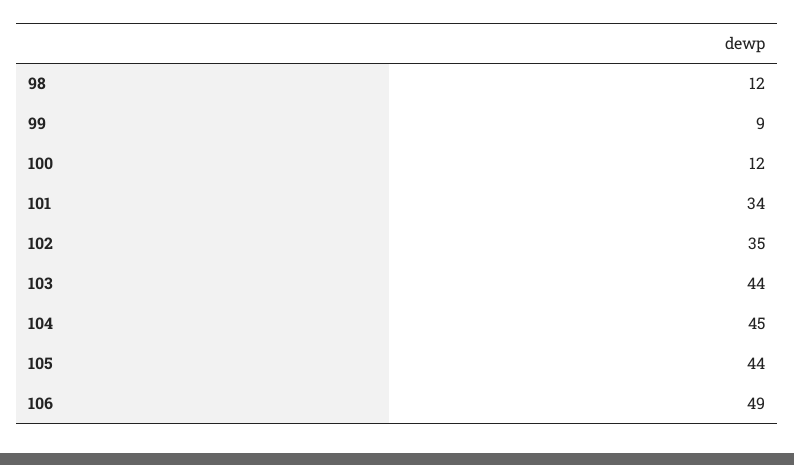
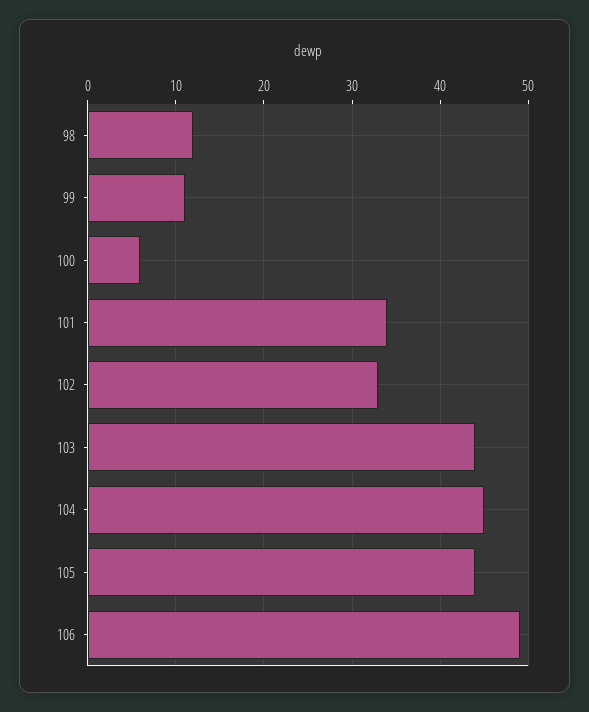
  {
    "98": 12,
-   "99": 9,
+   "99": 11,
-   "100": 12,
+   "100": 6,
    "101": 34,
-   "102": 35,
+   "102": 33,
    "103": 44,
    "104": 45,
    "105": 44,
    "106": 49
  }

